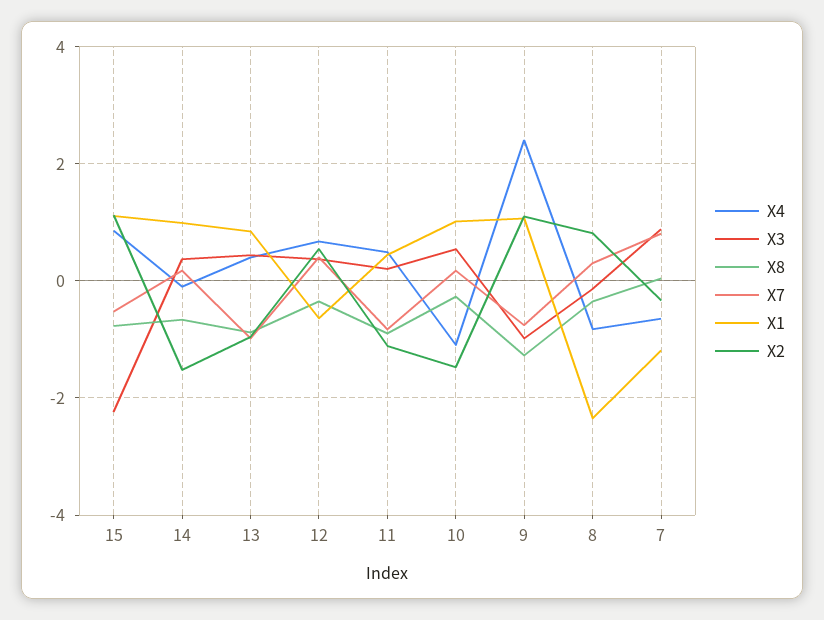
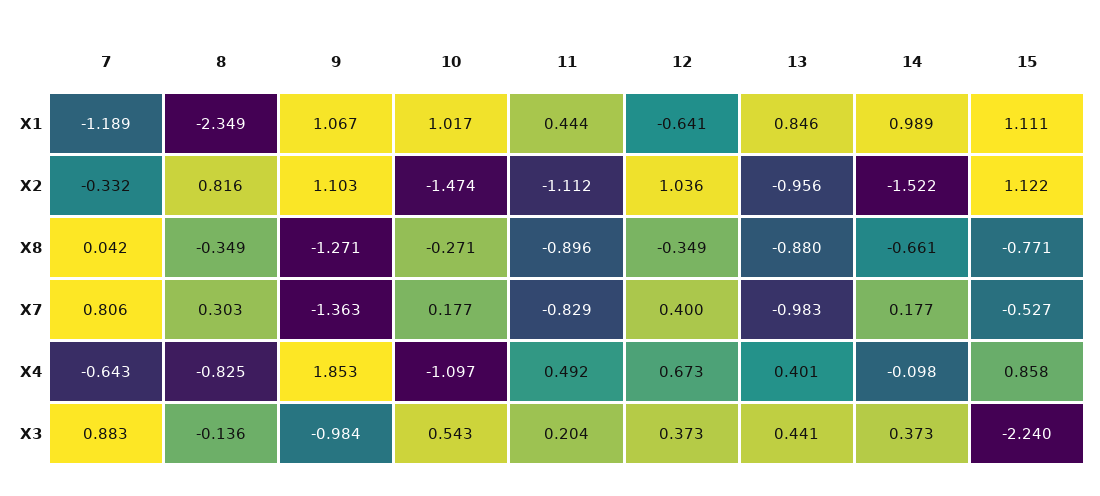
  {
    "X4": {
      "15": 0.858,
      "14": -0.098,
      "13": 0.401,
      "12": 0.673,
      "11": 0.492,
      "10": -1.097,
-     "9": 2.4,
+     "9": 1.853,
      "8": -0.825,
      "7": -0.643
    },
    "X3": {
      "15": -2.24,
      "14": 0.373,
      "13": 0.441,
      "12": 0.373,
      "11": 0.204,
      "10": 0.543,
      "9": -0.984,
      "8": -0.136,
      "7": 0.883
    },
    "X8": {
      "15": -0.771,
      "14": -0.661,
      "13": -0.88,
      "12": -0.349,
      "11": -0.896,
      "10": -0.271,
      "9": -1.271,
      "8": -0.349,
      "7": 0.042
    },
    "X7": {
      "15": -0.527,
      "14": 0.177,
      "13": -0.983,
      "12": 0.4,
      "11": -0.829,
      "10": 0.177,
-     "9": -0.8,
+     "9": -1.363,
      "8": 0.303,
      "7": 0.806
    },
    "X1": {
      "15": 1.111,
      "14": 0.989,
      "13": 0.846,
      "12": -0.641,
      "11": 0.444,
      "10": 1.017,
      "9": 1.067,
      "8": -2.349,
      "7": -1.189
    },
    "X2": {
      "15": 1.122,
      "14": -1.522,
      "13": -0.956,
-     "12": 0.6,
+     "12": 1.036,
      "11": -1.112,
      "10": -1.474,
      "9": 1.103,
      "8": 0.816,
      "7": -0.332
    }
  }

